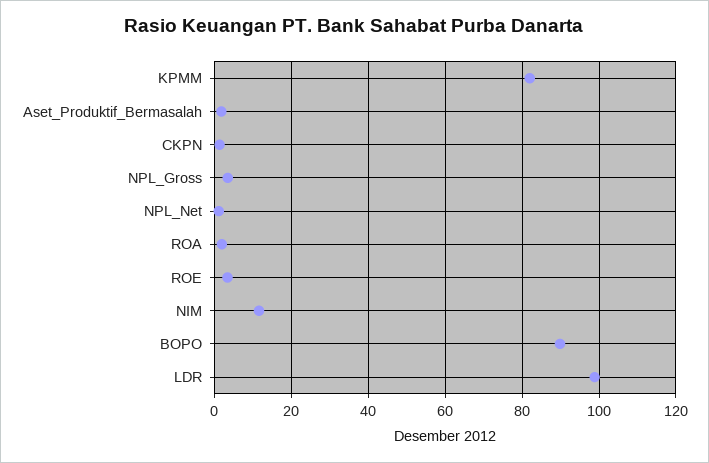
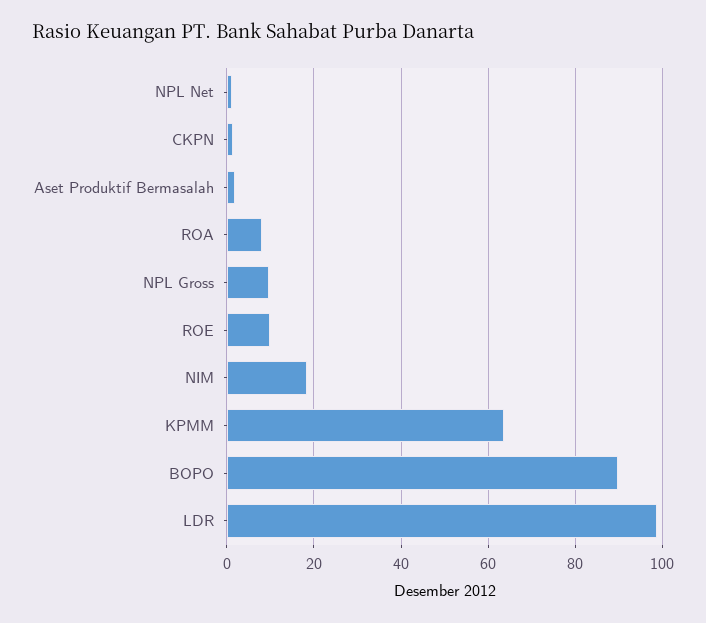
  {
-   "KPMM": 82,
+   "KPMM": 64,
    "Aset_Produktif_Bermasalah": 2,
    "CKPN": 2,
-   "NPL_Gross": 4,
+   "NPL_Gross": 10,
    "NPL_Net": 2,
-   "ROA": 2,
+   "ROA": 8,
-   "ROE": 4,
+   "ROE": 10,
-   "NIM": 12,
+   "NIM": 18,
    "BOPO": 90,
    "LDR": 98
  }

